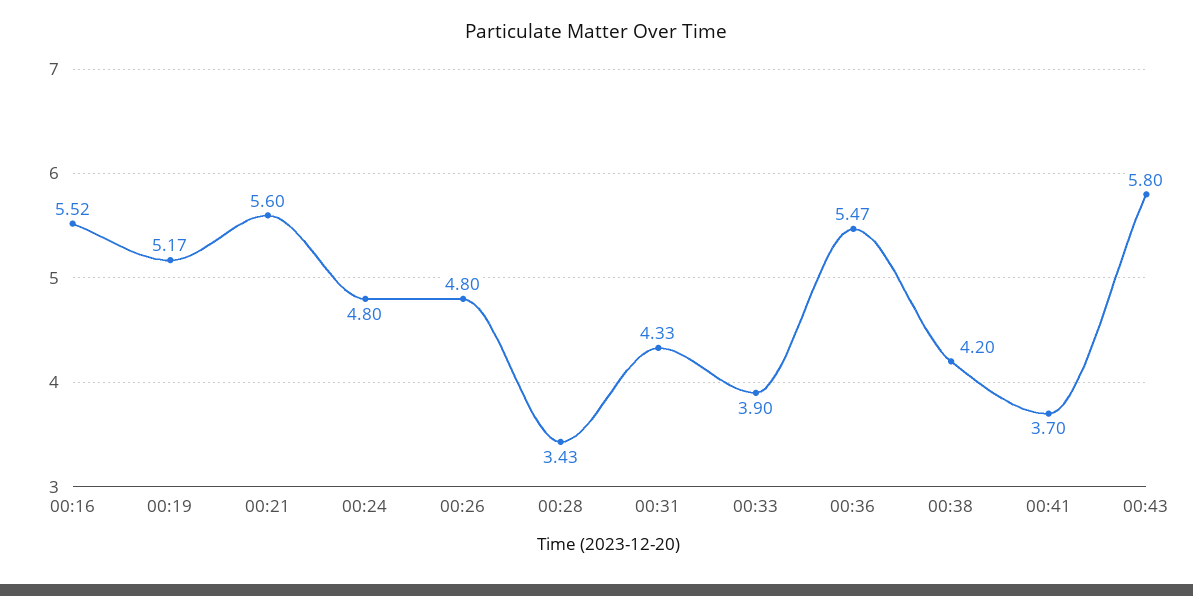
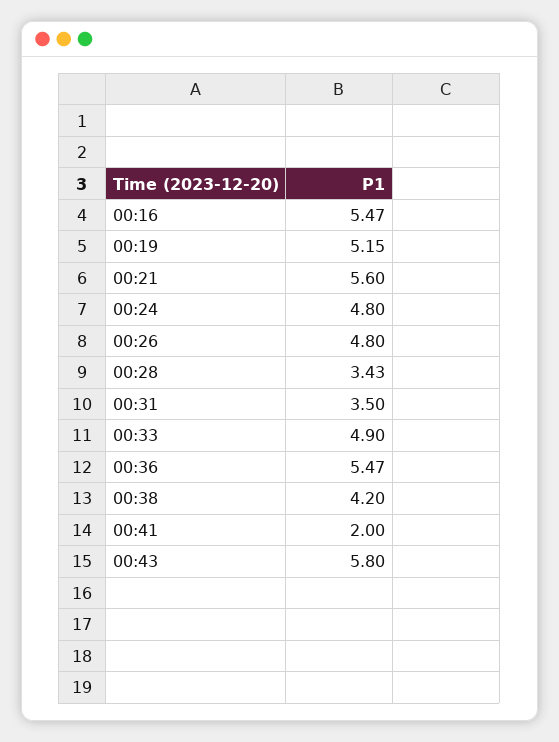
  {
-   "00:16": 5.52,
+   "00:16": 5.47,
-   "00:19": 5.17,
+   "00:19": 5.15,
    "00:21": 5.6,
    "00:24": 4.8,
    "00:26": 4.8,
    "00:28": 3.43,
-   "00:31": 4.33,
+   "00:31": 3.5,
-   "00:33": 3.9,
+   "00:33": 4.9,
    "00:36": 5.47,
    "00:38": 4.2,
-   "00:41": 3.7,
+   "00:41": 2,
    "00:43": 5.8
  }

